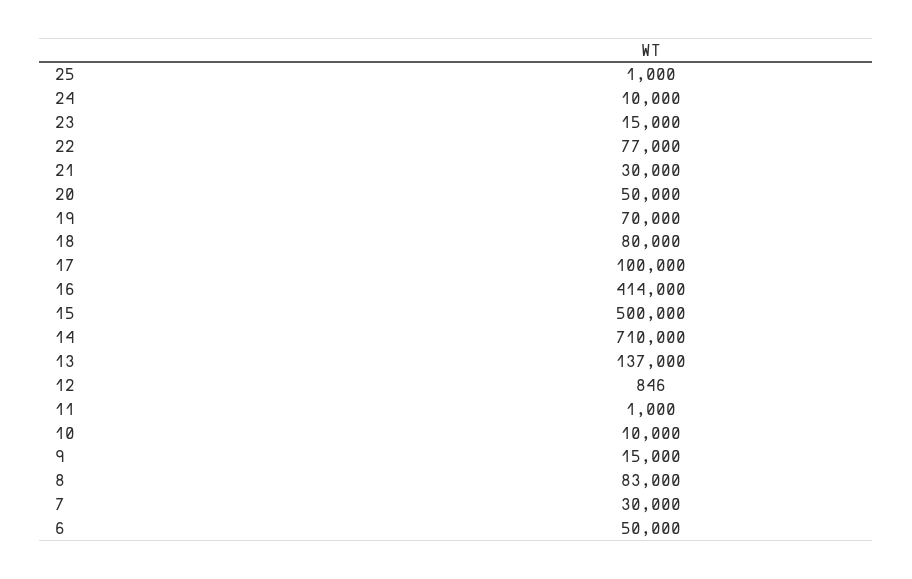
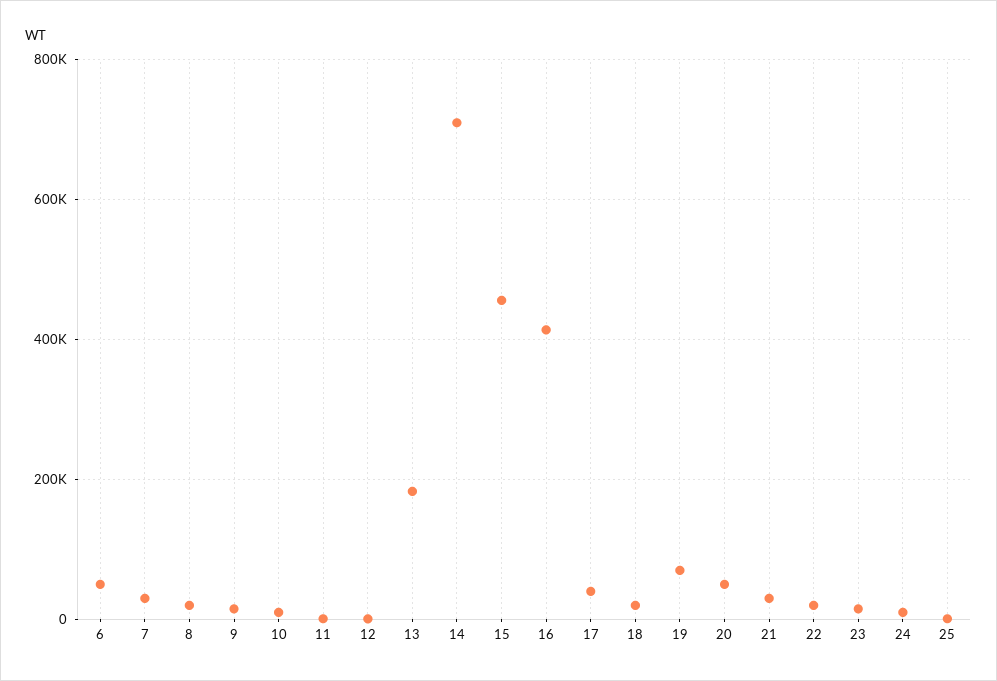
  {
    "25": 1000,
    "24": 10000,
    "23": 15000,
-   "22": 77000,
+   "22": 20000,
    "21": 30000,
    "20": 50000,
    "19": 70000,
-   "18": 80000,
+   "18": 20000,
-   "17": 100000,
+   "17": 40000,
    "16": 414000,
-   "15": 500000,
+   "15": 460000,
    "14": 710000,
-   "13": 137000,
+   "13": 180000,
    "12": 846,
    "11": 1000,
    "10": 10000,
    "9": 15000,
-   "8": 83000,
+   "8": 20000,
    "7": 30000,
    "6": 50000
  }

